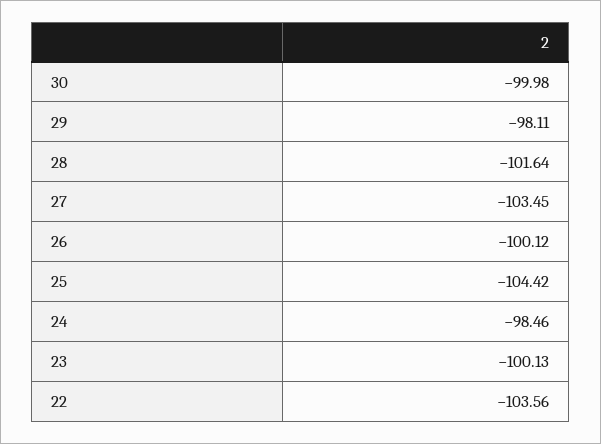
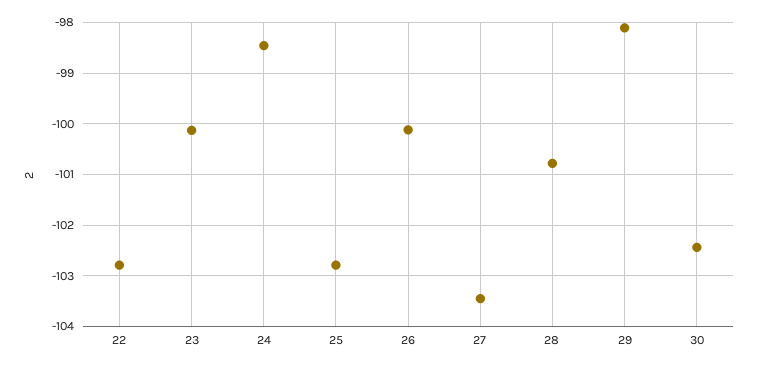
  {
-   "30": -99.98,
+   "30": -102.4,
    "29": -98.11,
-   "28": -101.64,
+   "28": -100.8,
    "27": -103.45,
    "26": -100.12,
-   "25": -104.42,
+   "25": -102.8,
    "24": -98.46,
    "23": -100.13,
-   "22": -103.56
+   "22": -102.8
  }

